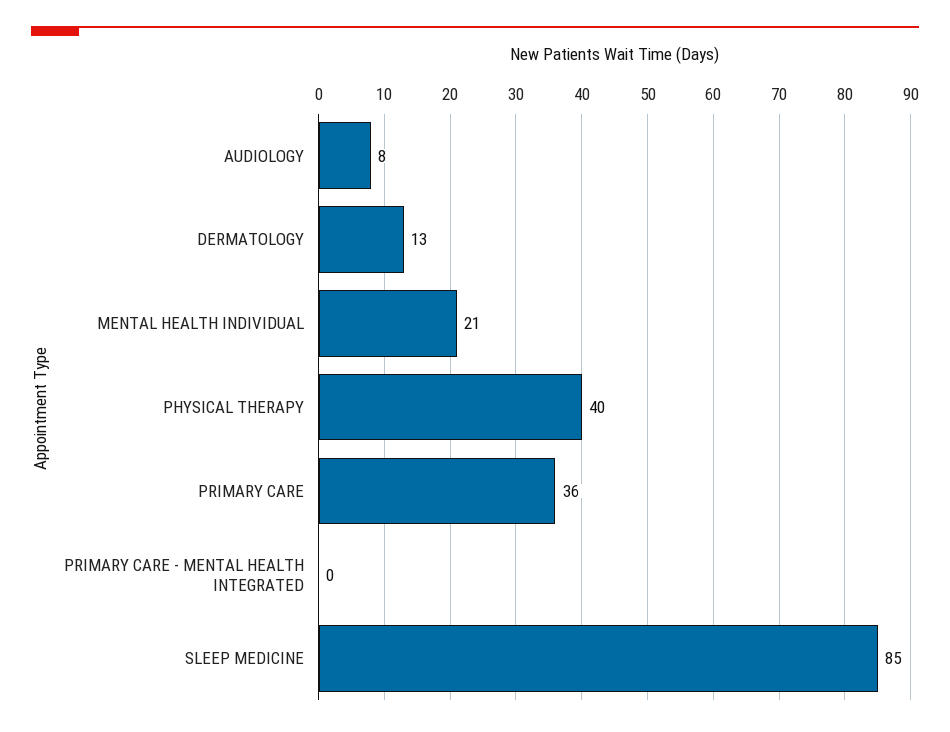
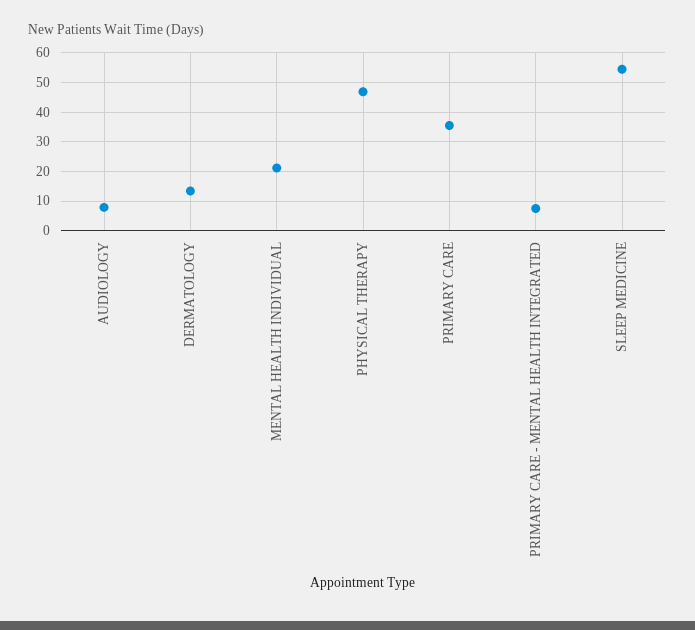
  {
    "AUDIOLOGY": 8,
    "DERMATOLOGY": 13,
    "MENTAL HEALTH INDIVIDUAL": 21,
-   "PHYSICAL THERAPY": 40,
+   "PHYSICAL THERAPY": 47.5,
    "PRIMARY CARE": 36,
-   "PRIMARY CARE - MENTAL HEALTH INTEGRATED": 0,
+   "PRIMARY CARE - MENTAL HEALTH INTEGRATED": 7.5,
-   "SLEEP MEDICINE": 85
+   "SLEEP MEDICINE": 55
  }

